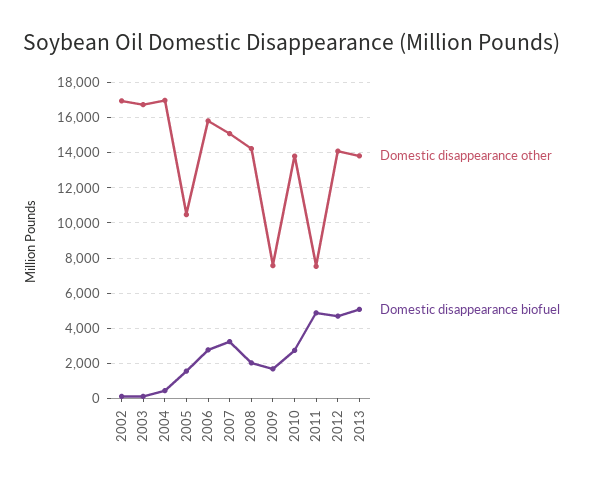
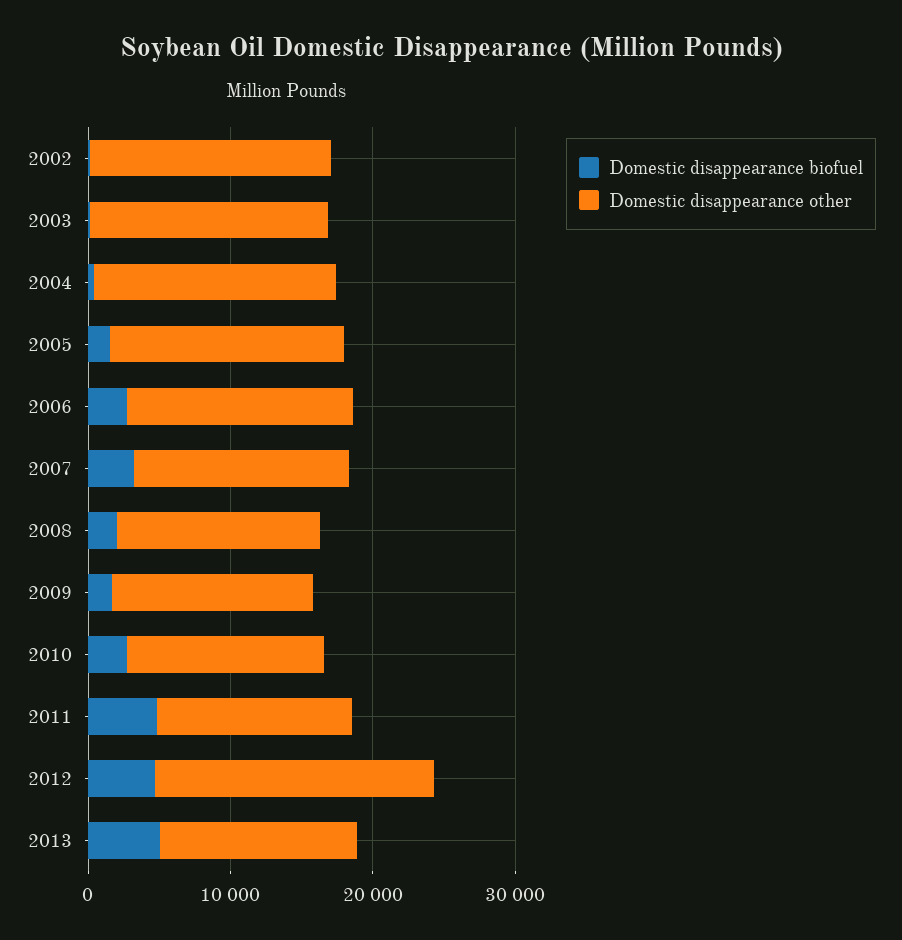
  {
    "Domestic disappearance other": {
      "2002": 17000,
      "2003": 16500,
      "2004": 17000,
-     "2005": 10500,
+     "2005": 16000,
      "2006": 16000,
      "2007": 15000,
      "2008": 14000,
-     "2009": 7500,
+     "2009": 14000,
      "2010": 14000,
-     "2011": 7500,
+     "2011": 14000,
-     "2012": 14000,
+     "2012": 20000,
      "2013": 14000
    },
    "Domestic disappearance biofuel": {
      "2002": 0,
      "2003": 0,
      "2004": 500,
      "2005": 1500,
      "2006": 3000,
      "2007": 3000,
      "2008": 2000,
      "2009": 1500,
      "2010": 2500,
      "2011": 5000,
      "2012": 4500,
      "2013": 5000
    }
  }

